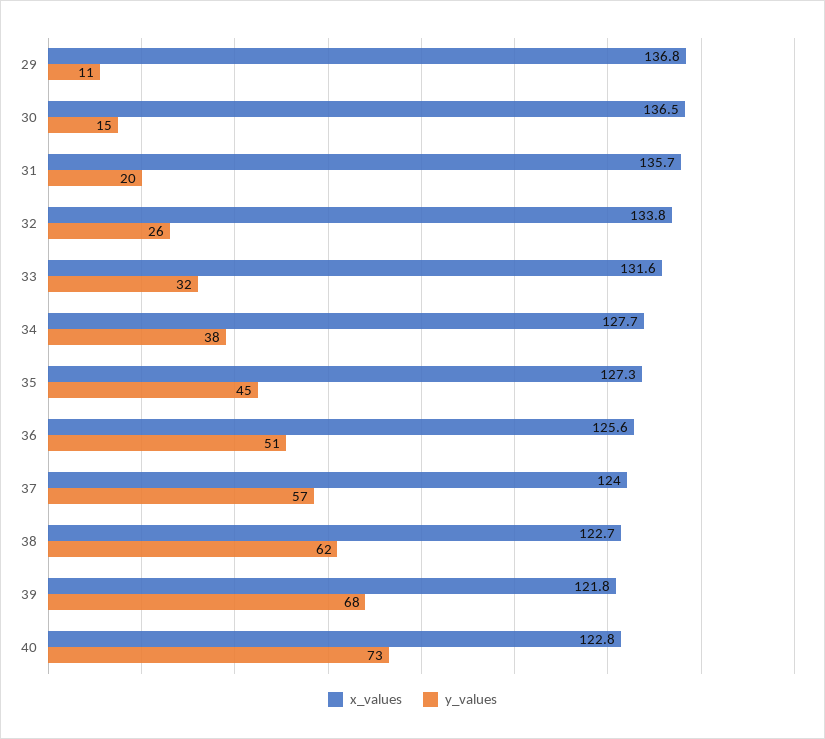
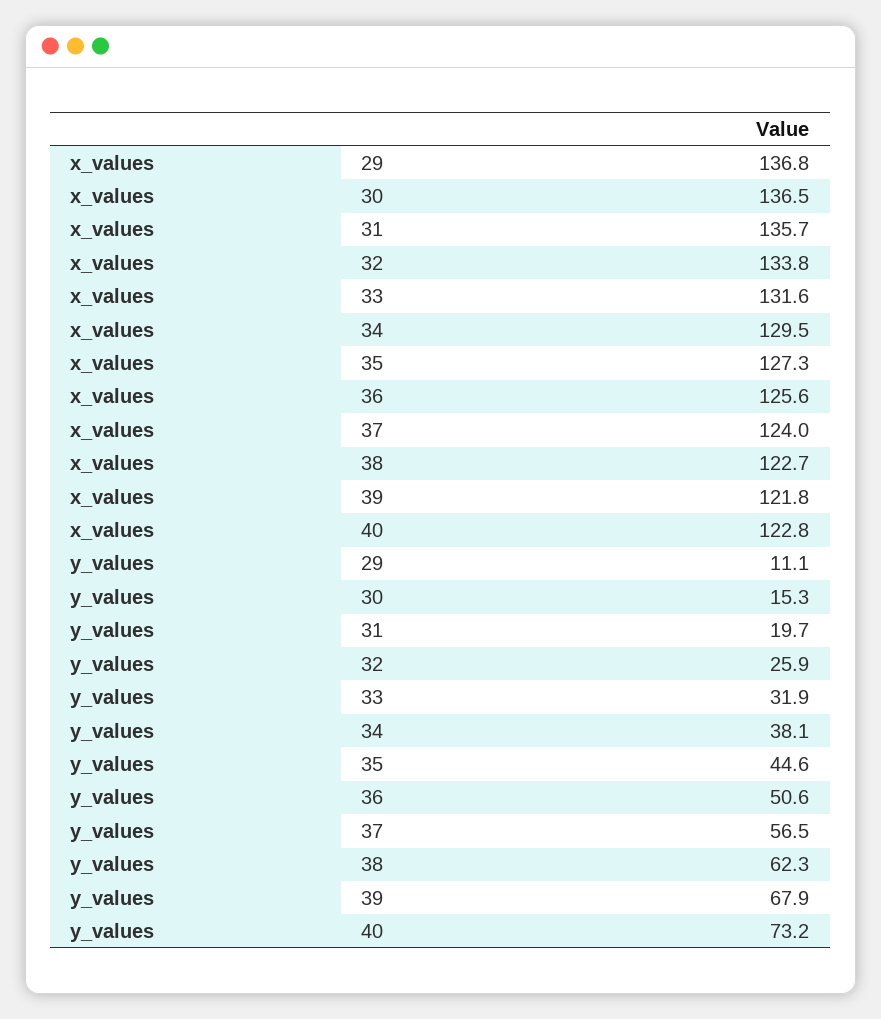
  {
    "x_values": {
      "29": 136.8,
      "30": 136.5,
      "31": 135.7,
      "32": 133.8,
      "33": 131.6,
-     "34": 127.7,
+     "34": 129.5,
      "35": 127.3,
      "36": 125.6,
      "37": 124,
      "38": 122.7,
      "39": 121.8,
      "40": 122.8
    },
    "y_values": {
      "29": 11.1,
      "30": 15.3,
      "31": 19.7,
      "32": 25.9,
      "33": 31.9,
      "34": 38.1,
      "35": 44.6,
      "36": 50.6,
      "37": 56.5,
      "38": 62.3,
      "39": 67.9,
      "40": 73.2
    }
  }

